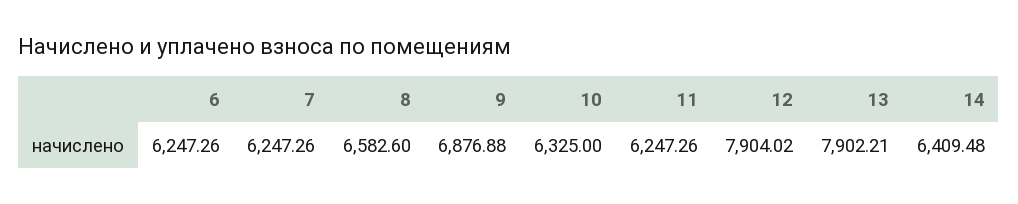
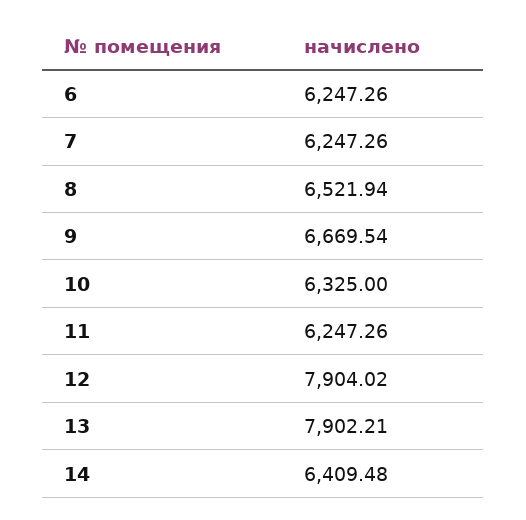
  {
    "6": 6247.26,
    "7": 6247.26,
-   "8": 6582.6,
+   "8": 6521.94,
-   "9": 6876.88,
+   "9": 6669.54,
    "10": 6325,
    "11": 6247.26,
    "12": 7904.02,
    "13": 7902.21,
    "14": 6409.48
  }

